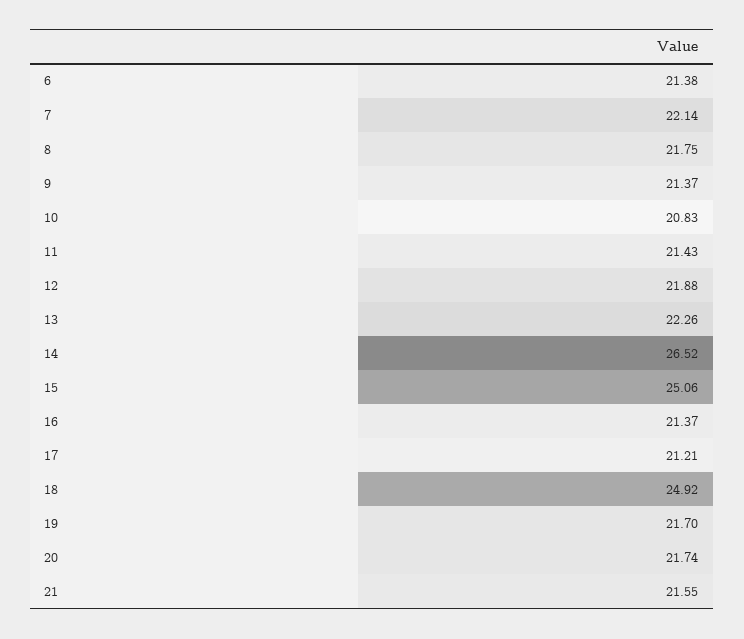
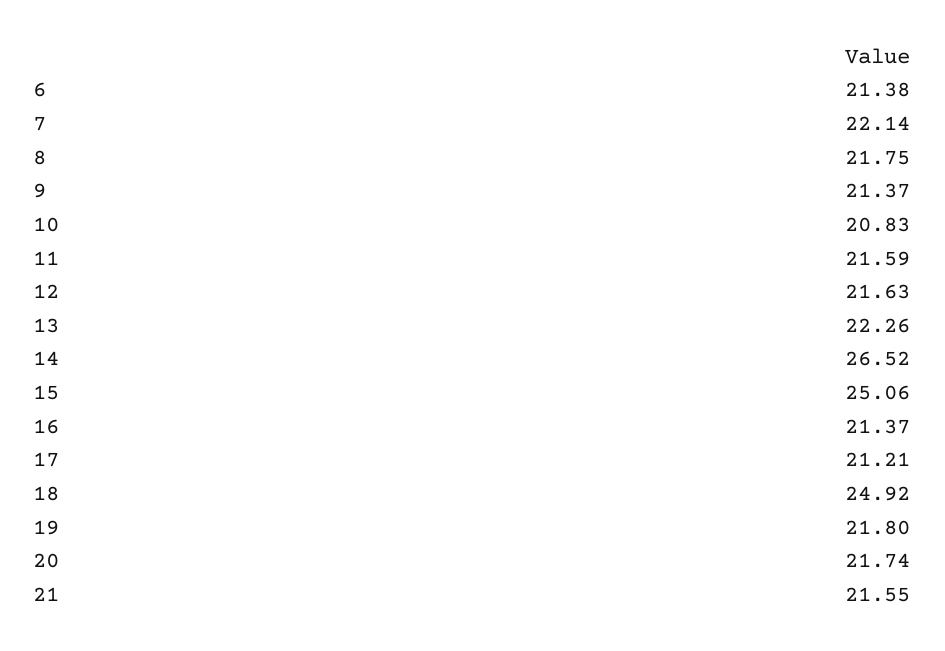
  {
    "6": 21.38,
    "7": 22.14,
    "8": 21.75,
    "9": 21.37,
    "10": 20.83,
-   "11": 21.43,
+   "11": 21.59,
-   "12": 21.88,
+   "12": 21.63,
    "13": 22.26,
    "14": 26.52,
    "15": 25.06,
    "16": 21.37,
    "17": 21.21,
    "18": 24.92,
-   "19": 21.7,
+   "19": 21.8,
    "20": 21.74,
    "21": 21.55
  }

